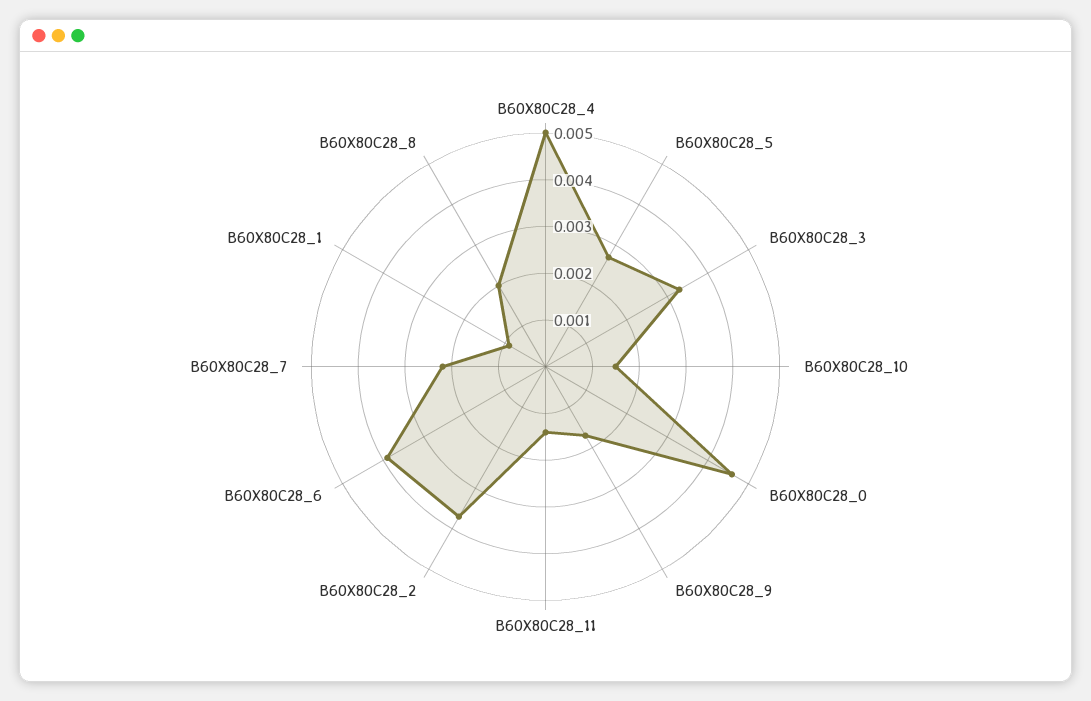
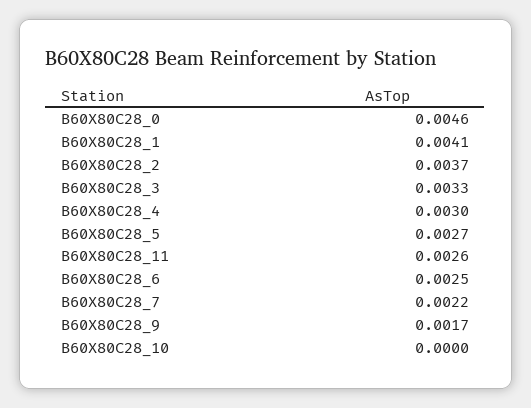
  {
-   "B60X80C28_4": 0.005,
+   "B60X80C28_4": 0.003,
    "B60X80C28_5": 0.0027,
    "B60X80C28_3": 0.0033,
-   "B60X80C28_10": 0.0015,
+   "B60X80C28_10": 0,
    "B60X80C28_0": 0.0046,
    "B60X80C28_9": 0.0017,
-   "B60X80C28_11": 0.0015,
+   "B60X80C28_11": 0.0026,
    "B60X80C28_2": 0.0037,
-   "B60X80C28_6": 0.004,
+   "B60X80C28_6": 0.0025,
    "B60X80C28_7": 0.0022,
-   "B60X80C28_1": 0.001,
+   "B60X80C28_1": 0.0041
-   "B60X80C28_8": 0.002
  }

